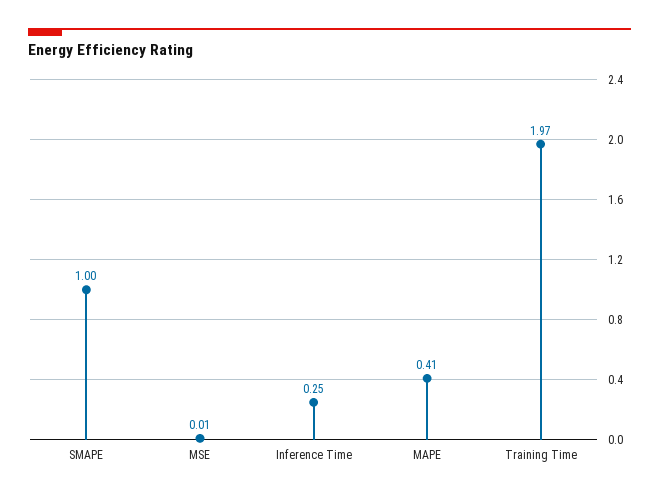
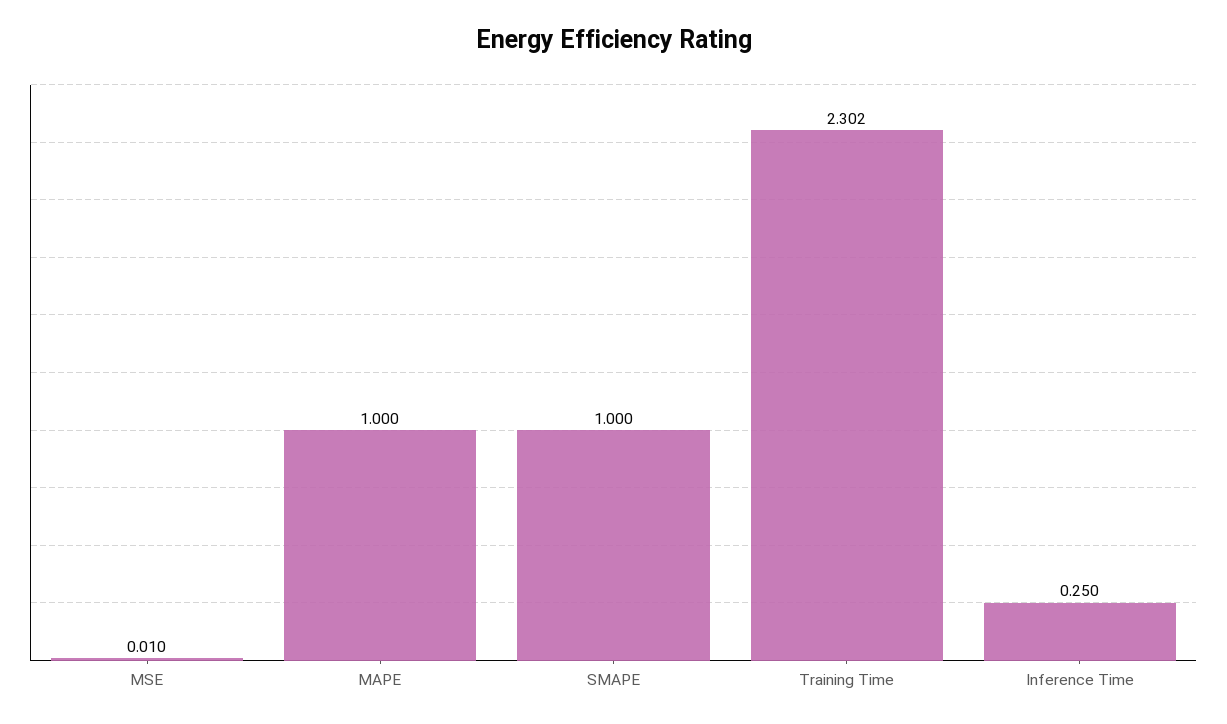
  {
    "SMAPE": 1,
    "MSE": 0.01,
    "Inference Time": 0.25,
-   "MAPE": 0.41,
+   "MAPE": 1,
-   "Training Time": 1.97
+   "Training Time": 2.302
  }

